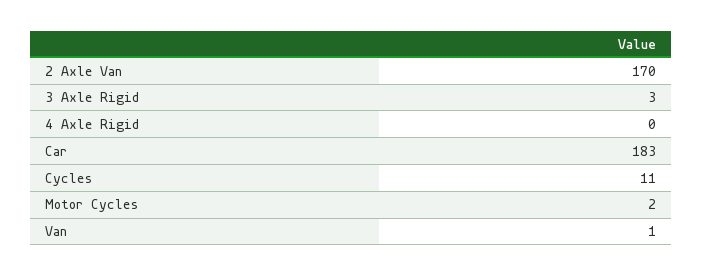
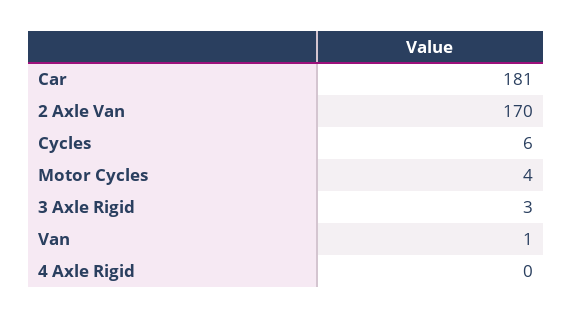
  {
    "2 Axle Van": 170,
    "3 Axle Rigid": 3,
    "4 Axle Rigid": 0,
-   "Car": 183,
+   "Car": 181,
-   "Cycles": 11,
+   "Cycles": 6,
-   "Motor Cycles": 2,
+   "Motor Cycles": 4,
    "Van": 1
  }

